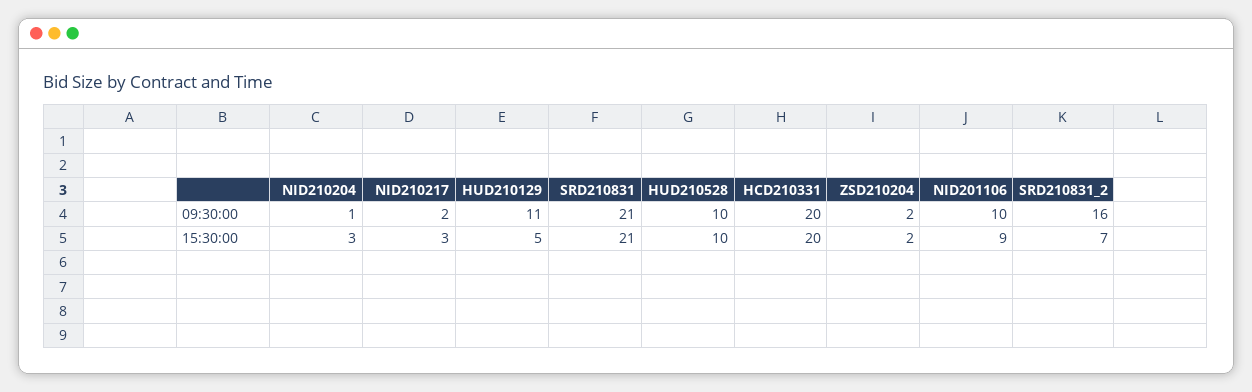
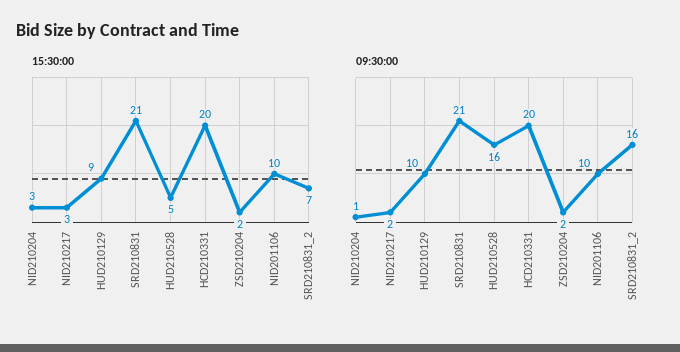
  {
    "09:30:00": {
      "NID210204": 1,
      "NID210217": 2,
-     "HUD210129": 11,
+     "HUD210129": 10,
      "SRD210831": 21,
-     "HUD210528": 10,
+     "HUD210528": 16,
      "HCD210331": 20,
      "ZSD210204": 2,
      "NID201106": 10,
      "SRD210831_2": 16
    },
    "15:30:00": {
      "NID210204": 3,
      "NID210217": 3,
-     "HUD210129": 5,
+     "HUD210129": 9,
      "SRD210831": 21,
-     "HUD210528": 10,
+     "HUD210528": 5,
      "HCD210331": 20,
      "ZSD210204": 2,
-     "NID201106": 9,
+     "NID201106": 10,
      "SRD210831_2": 7
    }
  }

